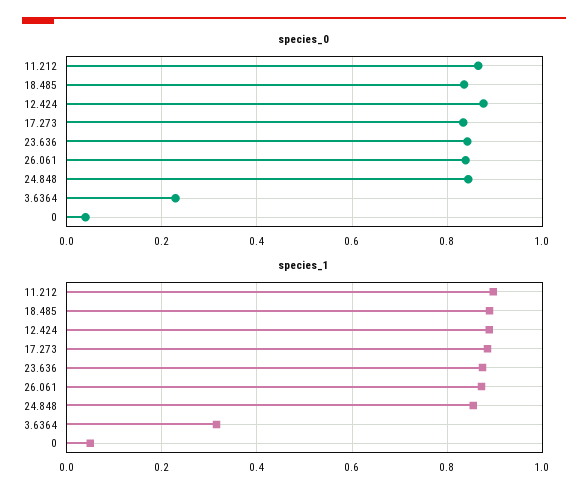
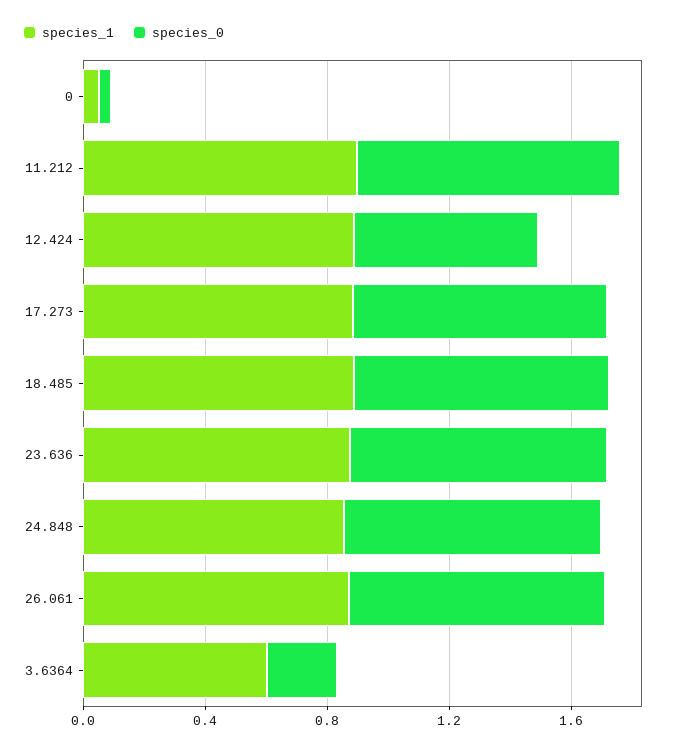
  {
    "species_0": {
      "11.212": 0.86,
      "18.485": 0.84,
-     "12.424": 0.88,
+     "12.424": 0.6,
      "17.273": 0.84,
      "23.636": 0.84,
      "26.061": 0.84,
      "24.848": 0.84,
      "3.6364": 0.22,
      "0": 0.04
    },
    "species_1": {
      "11.212": 0.9,
      "18.485": 0.88,
      "12.424": 0.88,
      "17.273": 0.88,
      "23.636": 0.88,
      "26.061": 0.88,
      "24.848": 0.86,
-     "3.6364": 0.32,
+     "3.6364": 0.6,
      "0": 0.06
    }
  }

